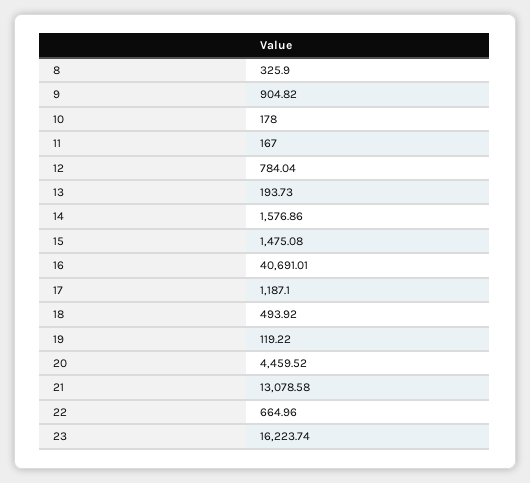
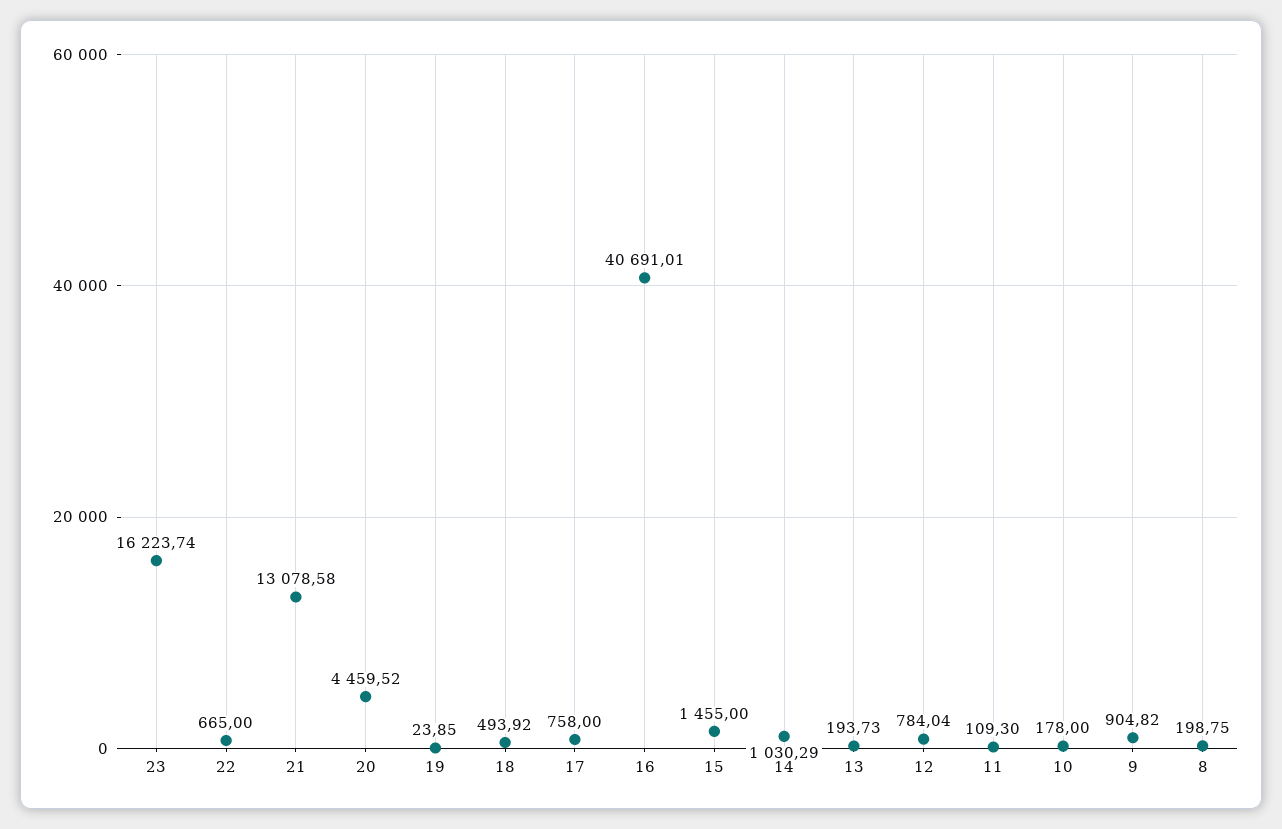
  {
-   "8": 325.9,
+   "8": 198.75,
    "9": 904.82,
    "10": 178,
-   "11": 167,
+   "11": 109.3,
    "12": 784.04,
    "13": 193.73,
-   "14": 1576.86,
+   "14": 1030.29,
-   "15": 1475.08,
+   "15": 1455,
    "16": 40691.01,
-   "17": 1187.1,
+   "17": 758,
    "18": 493.92,
-   "19": 119.22,
+   "19": 23.85,
    "20": 4459.52,
    "21": 13078.58,
-   "22": 664.96,
+   "22": 665,
    "23": 16223.74
  }

